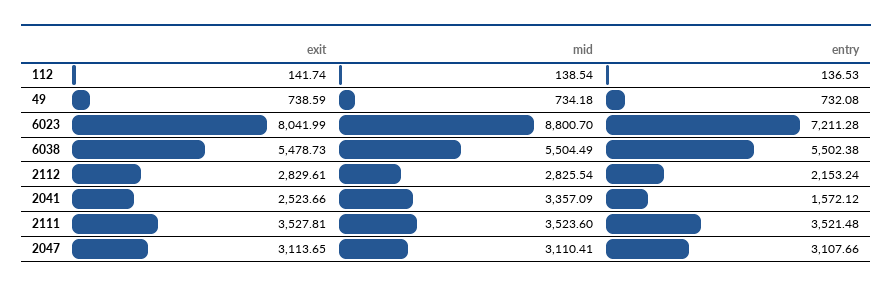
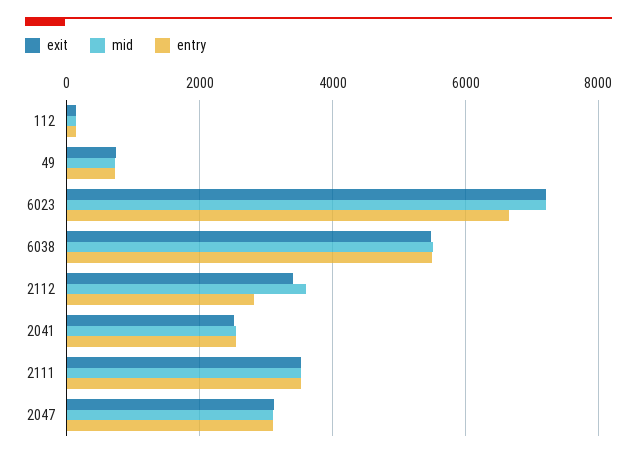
  {
    "exit": {
      "112": 141.74,
      "49": 738.59,
-     "6023": 8041.99,
+     "6023": 7200,
      "6038": 5478.73,
-     "2112": 2829.61,
+     "2112": 3400,
      "2041": 2523.66,
      "2111": 3527.81,
      "2047": 3113.65
    },
    "mid": {
      "112": 138.54,
      "49": 734.18,
-     "6023": 8800.7,
+     "6023": 7200,
      "6038": 5504.49,
-     "2112": 2825.54,
+     "2112": 3600,
-     "2041": 3357.09,
+     "2041": 2600,
      "2111": 3523.6,
      "2047": 3110.41
    },
    "entry": {
      "112": 136.53,
      "49": 732.08,
-     "6023": 7211.28,
+     "6023": 6600,
      "6038": 5502.38,
-     "2112": 2153.24,
+     "2112": 2800,
-     "2041": 1572.12,
+     "2041": 2600,
      "2111": 3521.48,
      "2047": 3107.66
    }
  }

